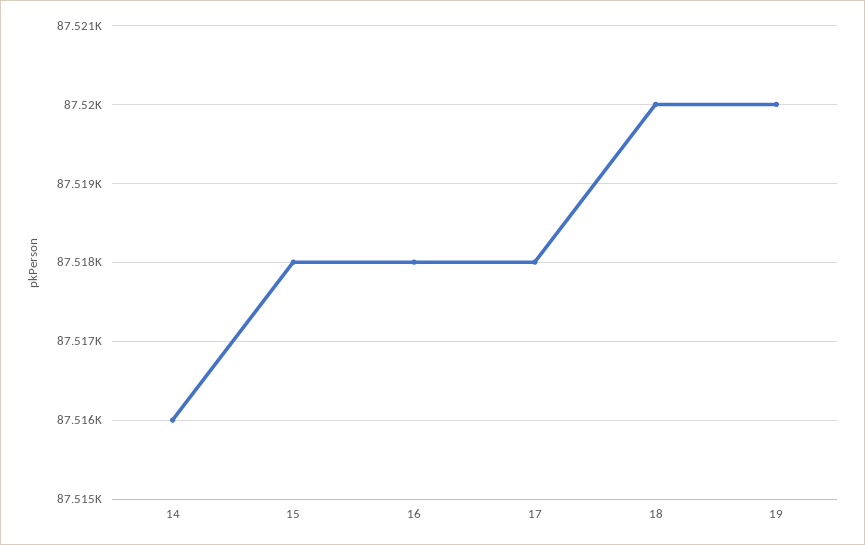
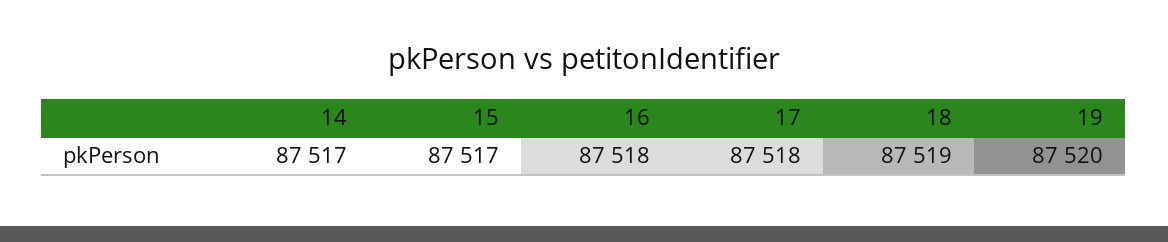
  {
-   "14": 87516,
+   "14": 87517,
-   "15": 87518,
+   "15": 87517,
    "16": 87518,
    "17": 87518,
-   "18": 87520,
+   "18": 87519,
    "19": 87520
  }

